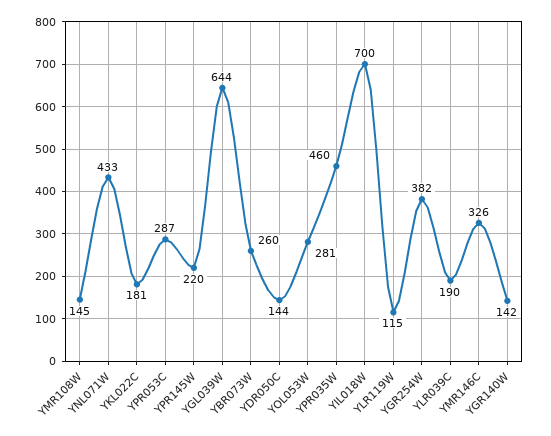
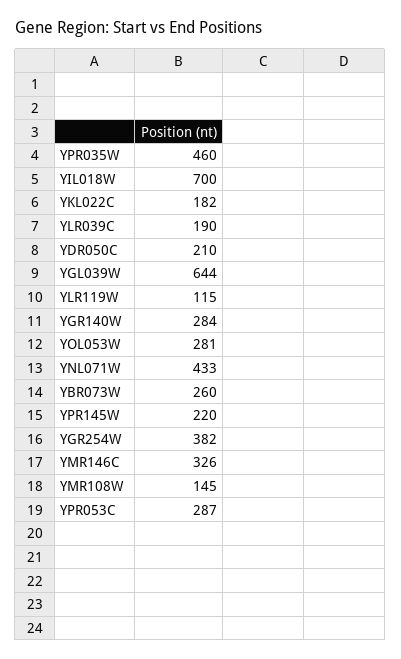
  {
    "YMR108W": 145,
    "YNL071W": 433,
-   "YKL022C": 181,
+   "YKL022C": 182,
    "YPR053C": 287,
    "YPR145W": 220,
    "YGL039W": 644,
    "YBR073W": 260,
-   "YDR050C": 144,
+   "YDR050C": 210,
    "YOL053W": 281,
    "YPR035W": 460,
    "YIL018W": 700,
    "YLR119W": 115,
    "YGR254W": 382,
    "YLR039C": 190,
    "YMR146C": 326,
-   "YGR140W": 142
+   "YGR140W": 284
  }

